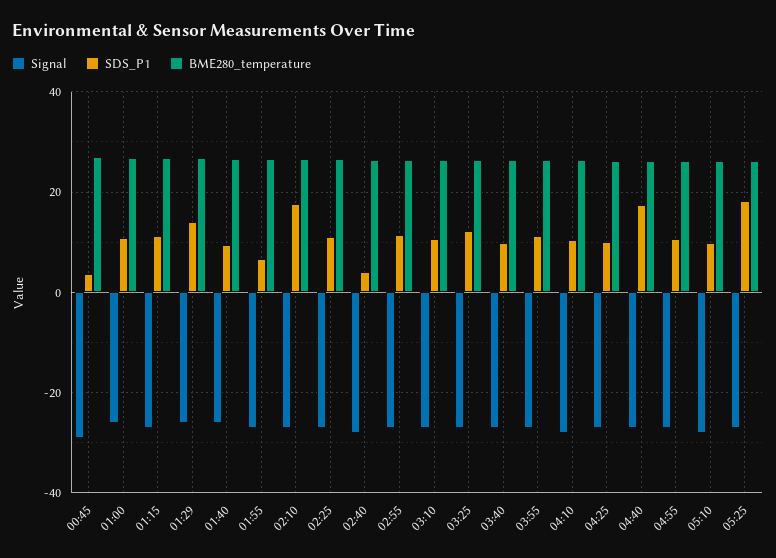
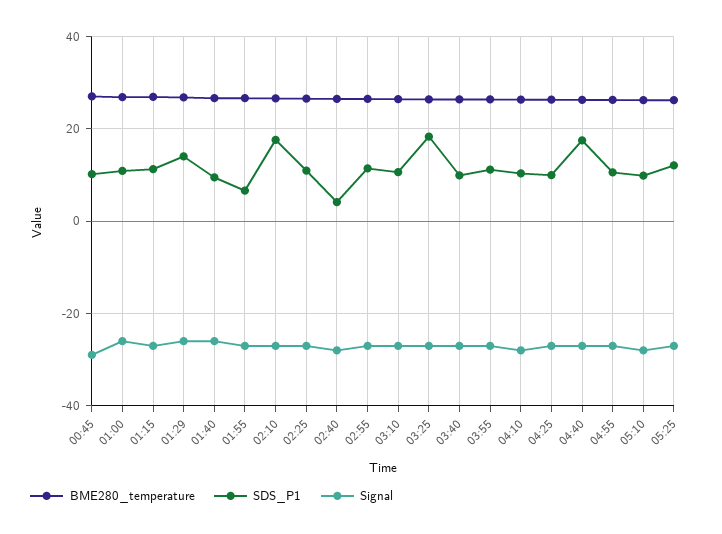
  {
    "Signal": {
      "00:45": -30,
      "01:00": -26,
      "01:15": -28,
      "01:29": -26,
      "01:40": -26,
      "01:55": -28,
      "02:10": -28,
      "02:25": -28,
      "02:40": -28,
      "02:55": -28,
      "03:10": -28,
      "03:25": -28,
      "03:40": -28,
      "03:55": -28,
      "04:10": -28,
      "04:25": -28,
      "04:40": -28,
      "04:55": -28,
      "05:10": -28,
      "05:25": -28
    },
    "SDS_P1": {
-     "00:45": 4,
+     "00:45": 10,
      "01:00": 10,
      "01:15": 12,
      "01:29": 14,
      "01:40": 10,
      "01:55": 6,
      "02:10": 18,
      "02:25": 10,
      "02:40": 4,
      "02:55": 12,
      "03:10": 10,
-     "03:25": 12,
+     "03:25": 18,
      "03:40": 10,
      "03:55": 12,
      "04:10": 10,
      "04:25": 10,
      "04:40": 18,
      "04:55": 10,
      "05:10": 10,
-     "05:25": 18
+     "05:25": 12
    },
    "BME280_temperature": {
      "00:45": 28,
      "01:00": 26,
      "01:15": 26,
      "01:29": 26,
      "01:40": 26,
      "01:55": 26,
      "02:10": 26,
      "02:25": 26,
      "02:40": 26,
      "02:55": 26,
      "03:10": 26,
      "03:25": 26,
      "03:40": 26,
      "03:55": 26,
      "04:10": 26,
      "04:25": 26,
      "04:40": 26,
      "04:55": 26,
      "05:10": 26,
      "05:25": 26
    }
  }

